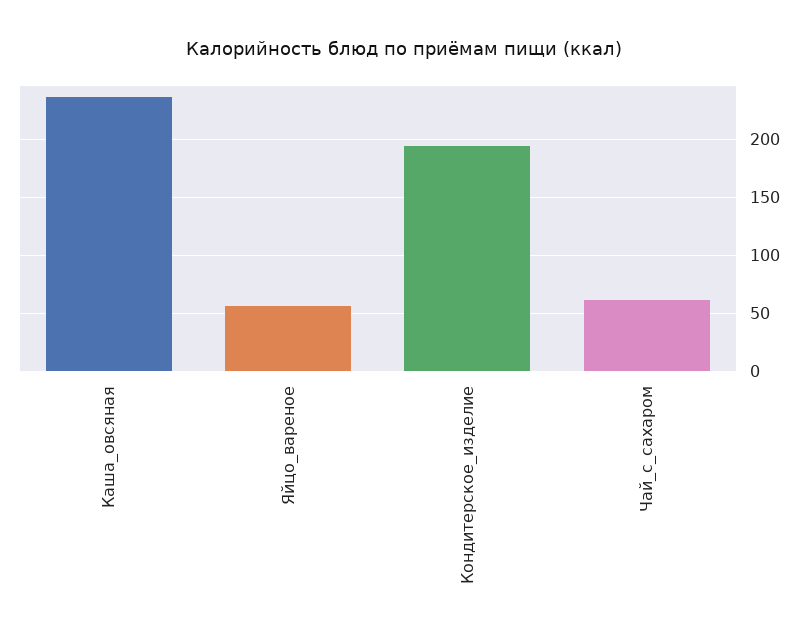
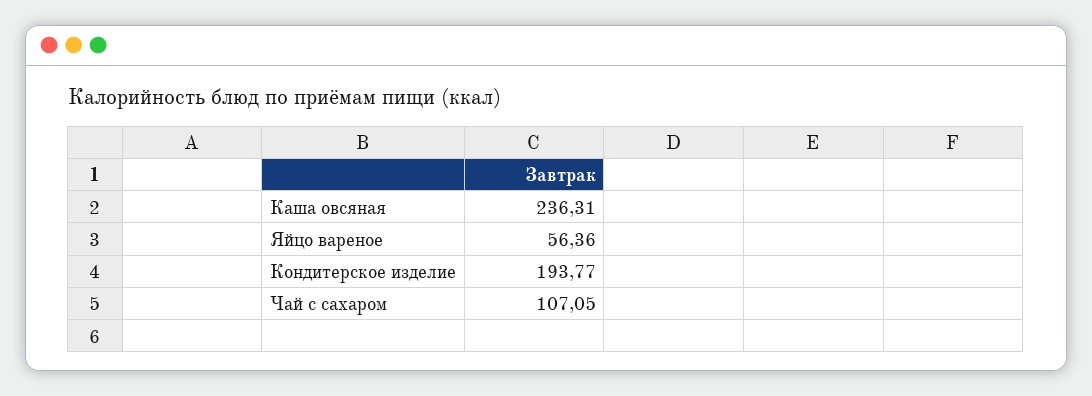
  {
    "Каша_овсяная": 236.31,
    "Яйцо_вареное": 56.36,
    "Кондитерское_изделие": 193.77,
-   "Чай_с_сахаром": 60
+   "Чай_с_сахаром": 107.05
  }

